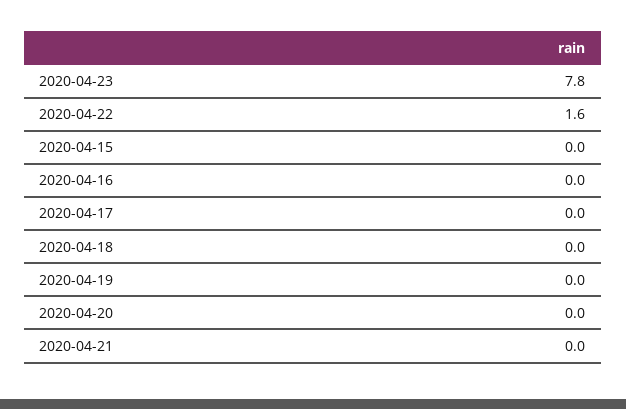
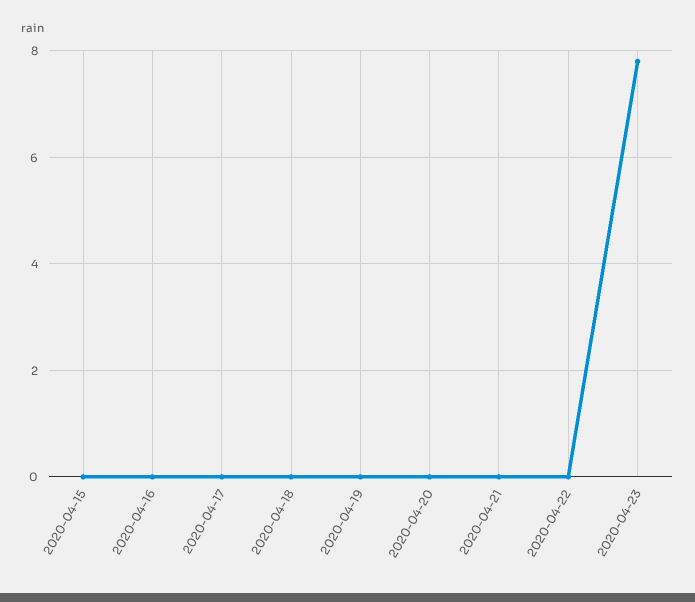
  {
    "2020-04-23": 7.8,
-   "2020-04-22": 1.6,
+   "2020-04-22": 0,
    "2020-04-15": 0,
    "2020-04-16": 0,
    "2020-04-17": 0,
    "2020-04-18": 0,
    "2020-04-19": 0,
    "2020-04-20": 0,
    "2020-04-21": 0
  }

